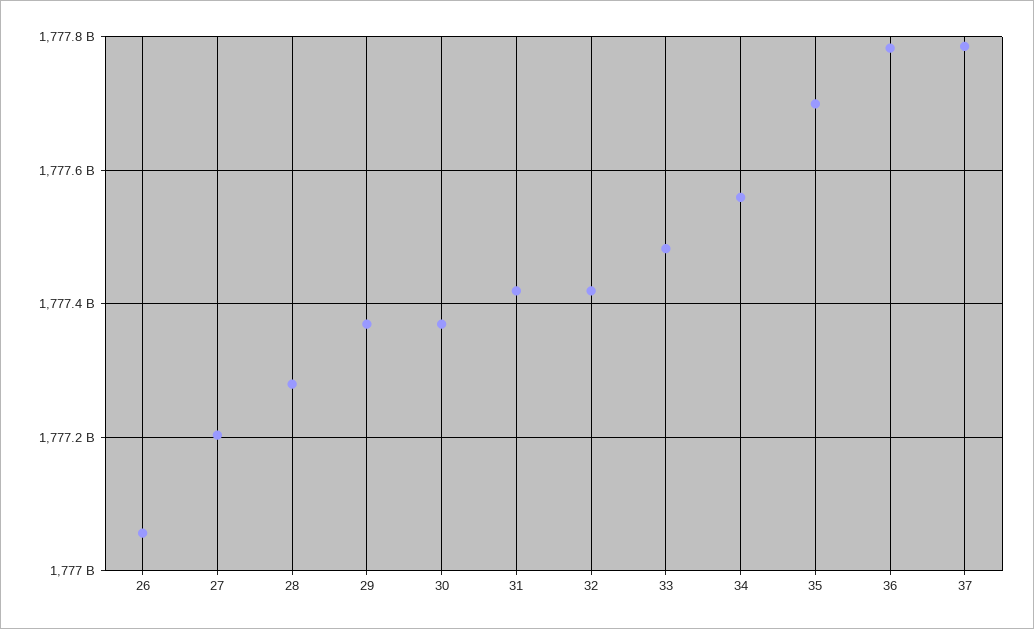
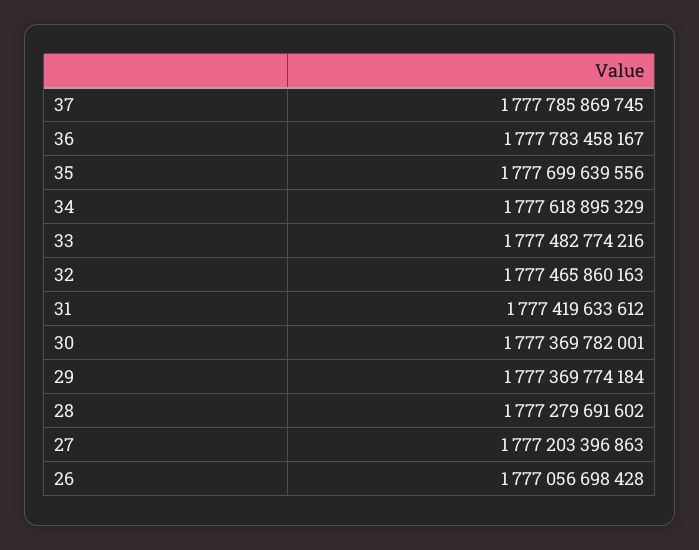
  {
    "26": 1777056698428,
    "27": 1777203396863,
    "28": 1777279691602,
    "29": 1777369774184,
    "30": 1777369782001,
    "31": 1777419633612,
-   "32": 1777420000000,
+   "32": 1777465860163,
    "33": 1777482774216,
-   "34": 1777560000000,
+   "34": 1777618895329,
    "35": 1777699639556,
    "36": 1777783458167,
    "37": 1777785869745
  }

